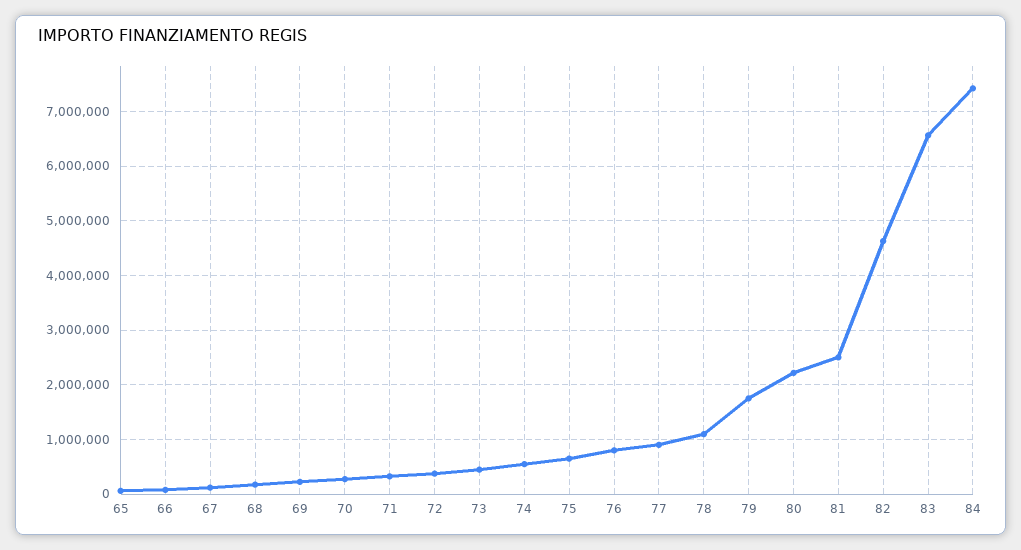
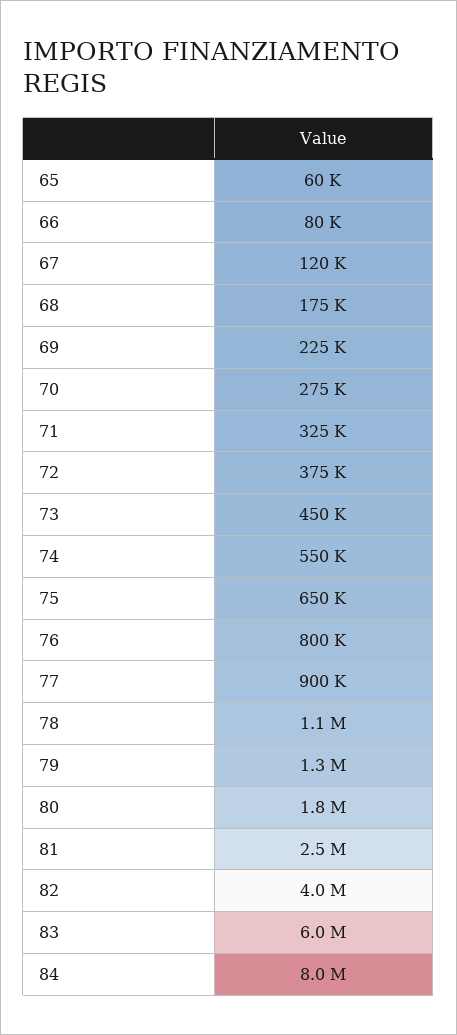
  {
    "65": 60000,
    "66": 80000,
    "67": 120000,
    "68": 175000,
    "69": 225000,
    "70": 275000,
    "71": 325000,
    "72": 375000,
    "73": 450000,
    "74": 550000,
    "75": 650000,
    "76": 800000,
    "77": 900000,
    "78": 1100000,
-   "79": 1800000,
+   "79": 1300000,
-   "80": 2200000,
+   "80": 1800000,
    "81": 2500000,
-   "82": 4600000,
+   "82": 4000000,
-   "83": 6600000,
+   "83": 6000000,
-   "84": 7400000
+   "84": 8000000
  }

